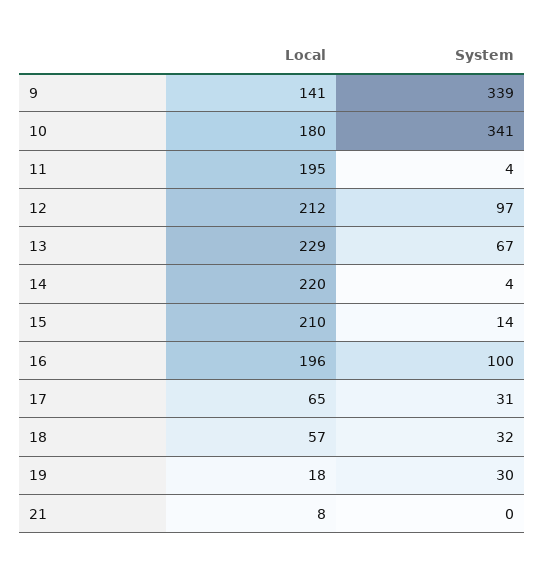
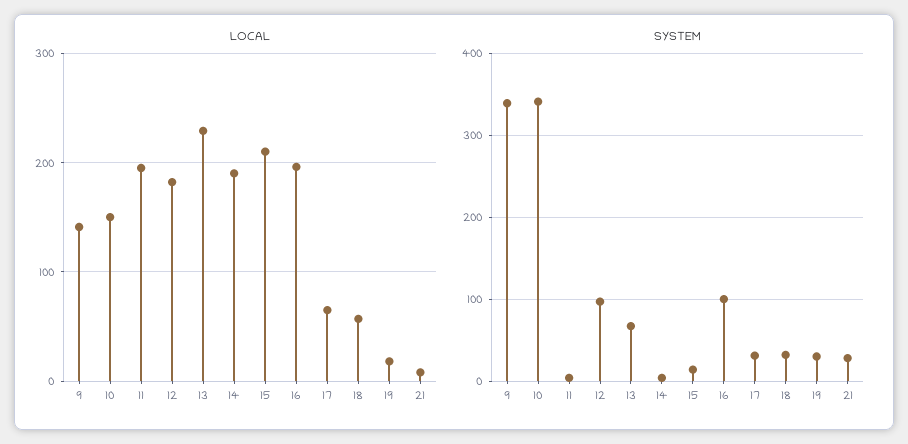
  {
    "Local": {
      "9": 141,
-     "10": 180,
+     "10": 150,
      "11": 195,
-     "12": 212,
+     "12": 180,
      "13": 229,
-     "14": 220,
+     "14": 190,
      "15": 210,
      "16": 196,
      "17": 65,
      "18": 57,
      "19": 18,
      "21": 8
    },
    "System": {
      "9": 339,
      "10": 341,
      "11": 4,
      "12": 97,
      "13": 67,
      "14": 4,
      "15": 14,
      "16": 100,
      "17": 31,
      "18": 32,
      "19": 30,
-     "21": 0
+     "21": 30
    }
  }

